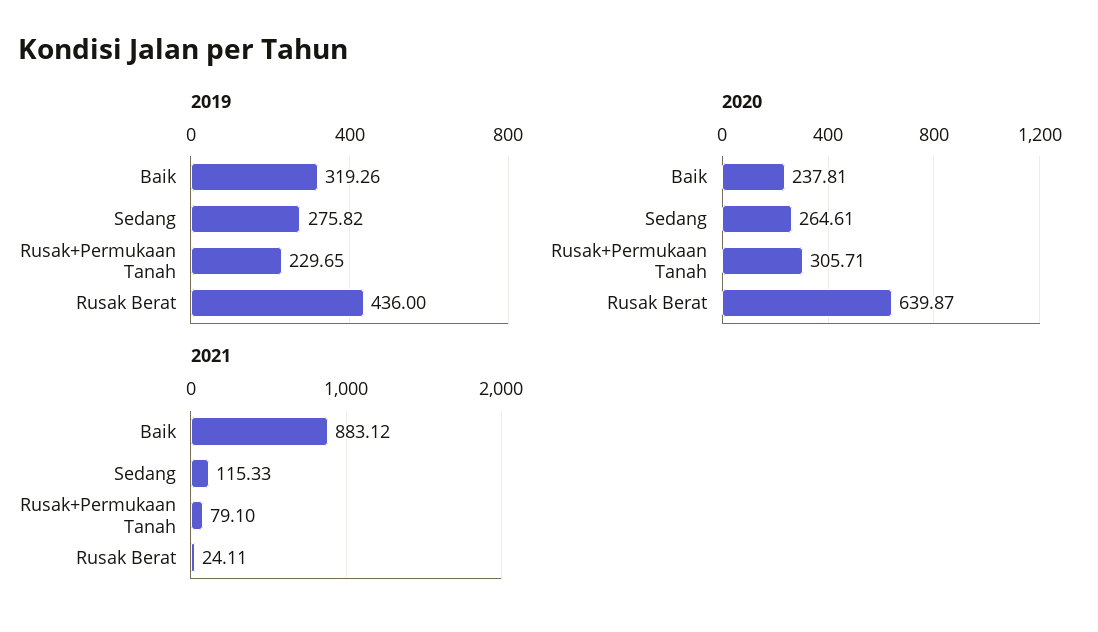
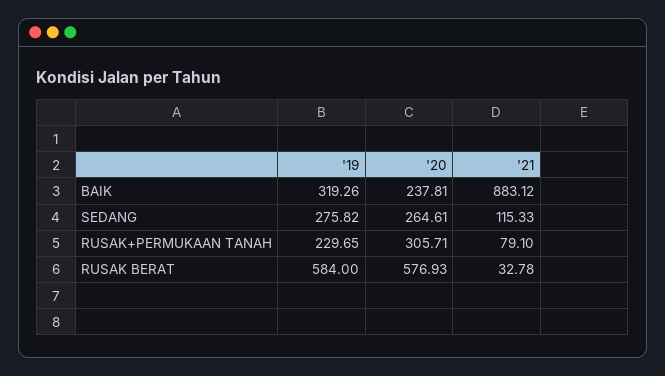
  {
    "2019": {
      "Baik": 319.26,
      "Sedang": 275.82,
      "Rusak+Permukaan Tanah": 229.65,
-     "Rusak Berat": 436
+     "Rusak Berat": 584
    },
    "2020": {
      "Baik": 237.81,
      "Sedang": 264.61,
      "Rusak+Permukaan Tanah": 305.71,
-     "Rusak Berat": 639.87
+     "Rusak Berat": 576.93
    },
    "2021": {
      "Baik": 883.12,
      "Sedang": 115.33,
      "Rusak+Permukaan Tanah": 79.1,
-     "Rusak Berat": 24.11
+     "Rusak Berat": 32.78
    }
  }

